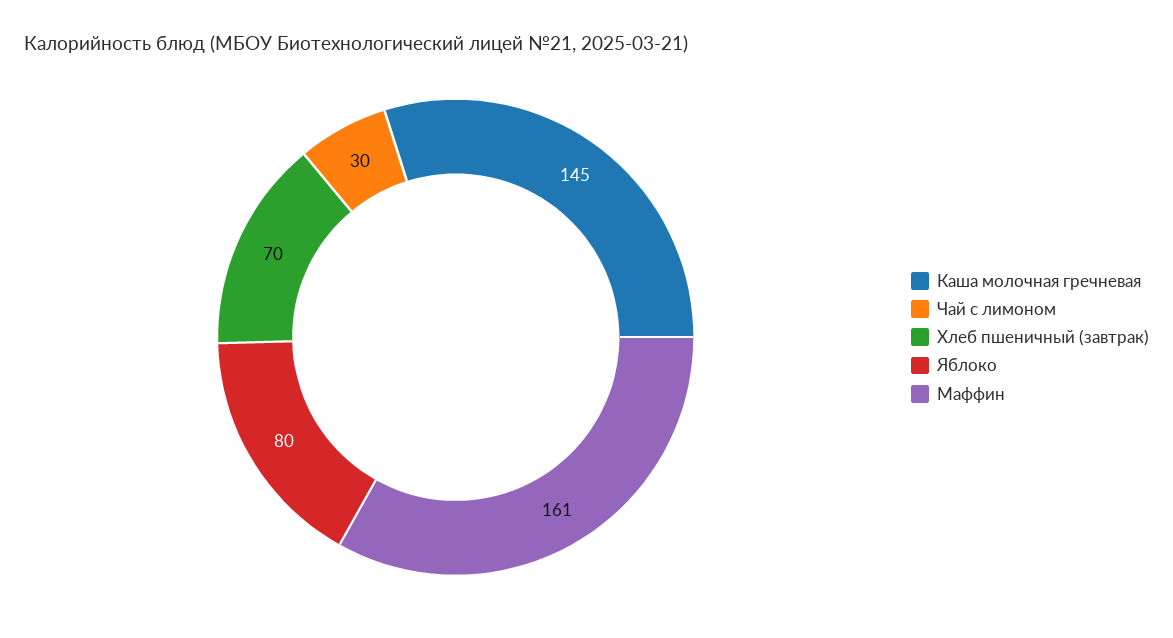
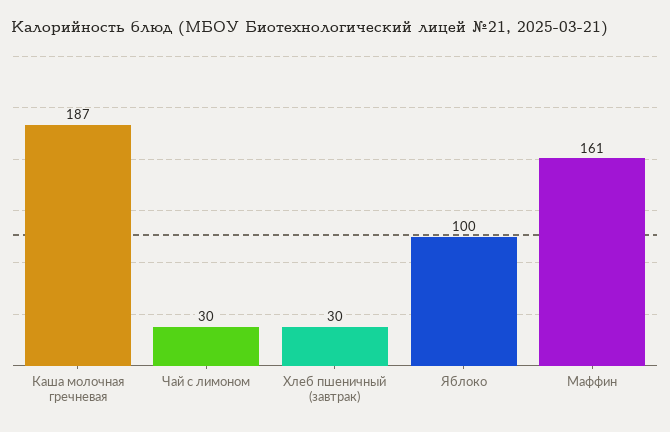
  {
-   "Каша молочная гречневая": 145,
+   "Каша молочная гречневая": 187,
    "Чай с лимоном": 30,
-   "Хлеб пшеничный (завтрак)": 70,
+   "Хлеб пшеничный (завтрак)": 30,
-   "Яблоко": 80,
+   "Яблоко": 100,
    "Маффин": 161
  }

